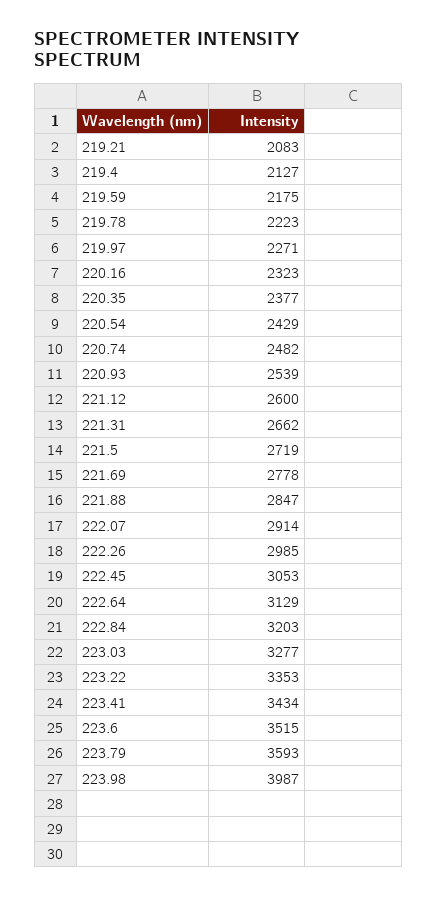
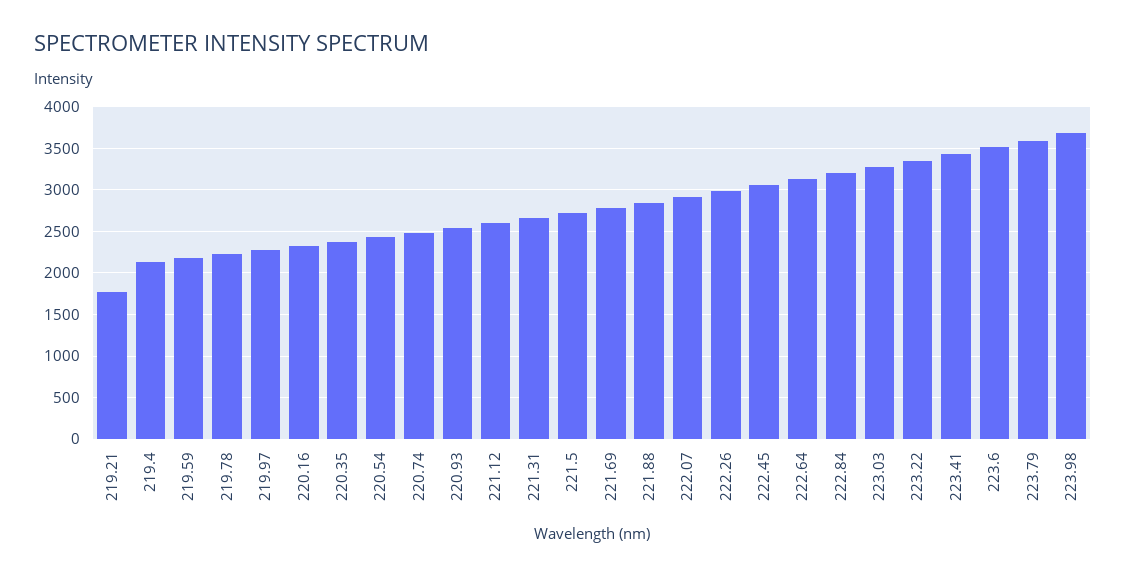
  {
-   "219.21": 2083,
+   "219.21": 1800,
    "219.4": 2127,
    "219.59": 2175,
    "219.78": 2223,
    "219.97": 2271,
    "220.16": 2323,
    "220.35": 2377,
    "220.54": 2429,
    "220.74": 2482,
    "220.93": 2539,
    "221.12": 2600,
    "221.31": 2662,
    "221.5": 2719,
    "221.69": 2778,
    "221.88": 2847,
    "222.07": 2914,
    "222.26": 2985,
    "222.45": 3053,
    "222.64": 3129,
    "222.84": 3203,
    "223.03": 3277,
    "223.22": 3353,
    "223.41": 3434,
    "223.6": 3515,
    "223.79": 3593,
-   "223.98": 3987
+   "223.98": 3700
  }

